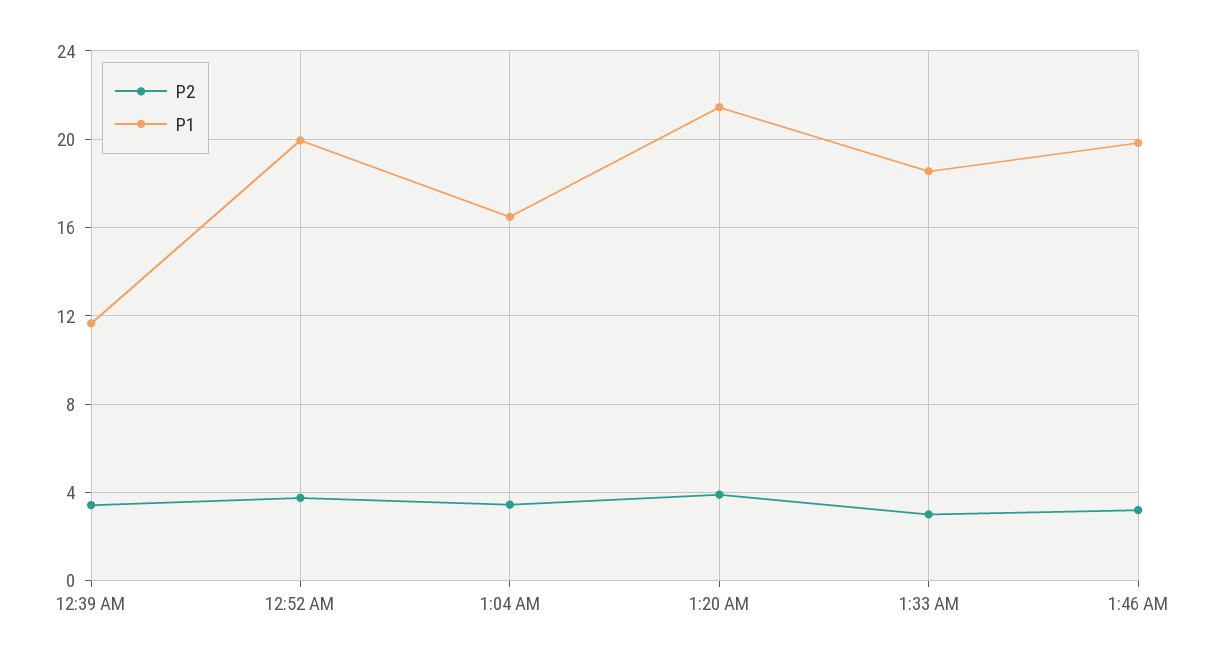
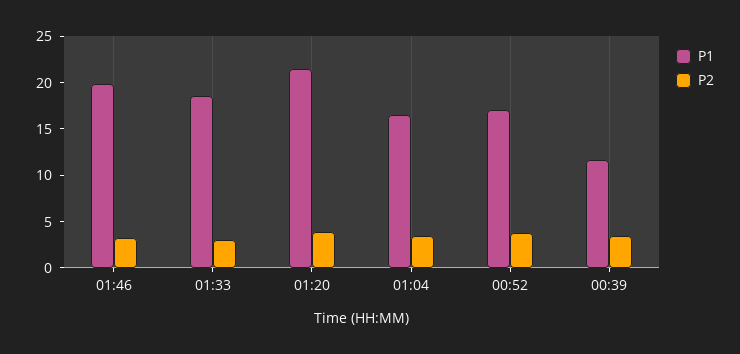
  {
    "P2": {
      "12:39 AM": 3.5,
      "12:52 AM": 4,
      "1:04 AM": 3.5,
      "1:20 AM": 4,
      "1:33 AM": 3,
      "1:46 AM": 3
    },
    "P1": {
      "12:39 AM": 11.5,
-     "12:52 AM": 20,
+     "12:52 AM": 17,
      "1:04 AM": 16.5,
      "1:20 AM": 21.5,
      "1:33 AM": 18.5,
      "1:46 AM": 20
    }
  }

